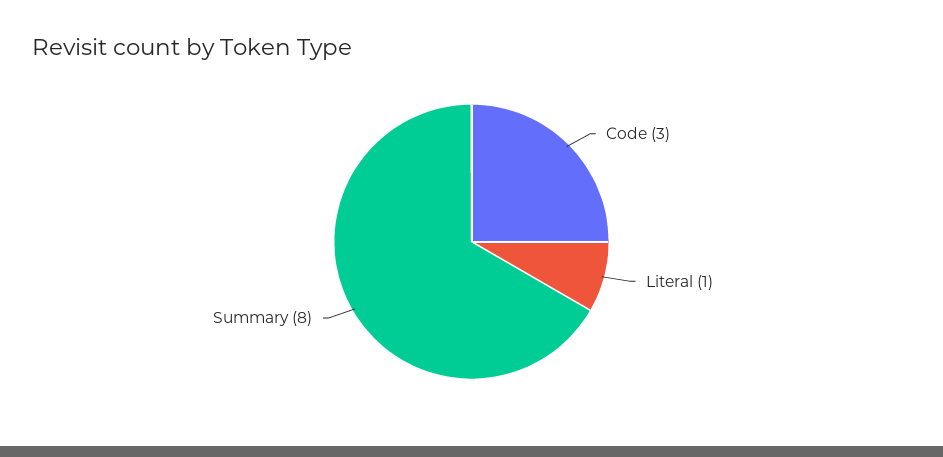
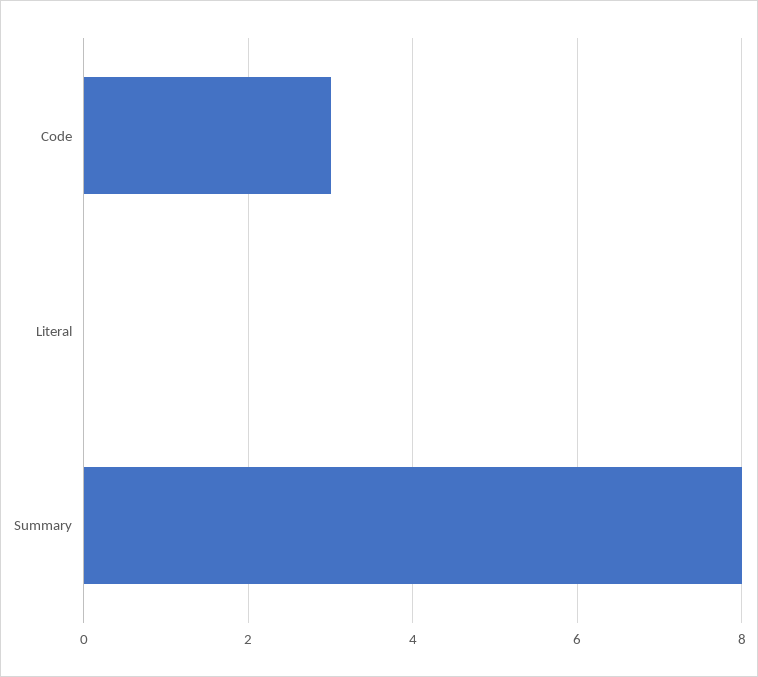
  {
    "Code": 3,
-   "Literal": 1,
+   "Literal": 0,
    "Summary": 8
  }

